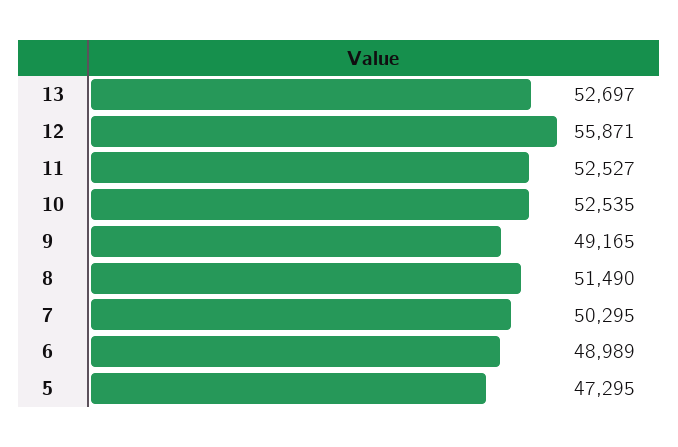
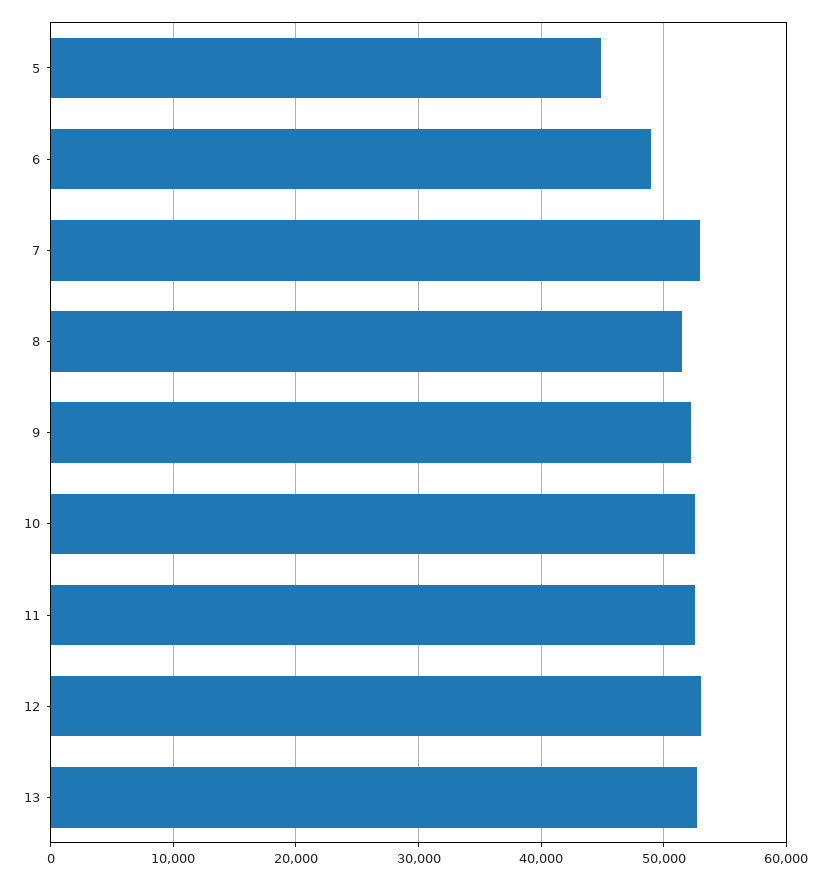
  {
    "13": 52697,
-   "12": 55871,
+   "12": 53000,
    "11": 52527,
    "10": 52535,
-   "9": 49165,
+   "9": 52000,
    "8": 51490,
-   "7": 50295,
+   "7": 53000,
    "6": 48989,
-   "5": 47295
+   "5": 45000
  }

